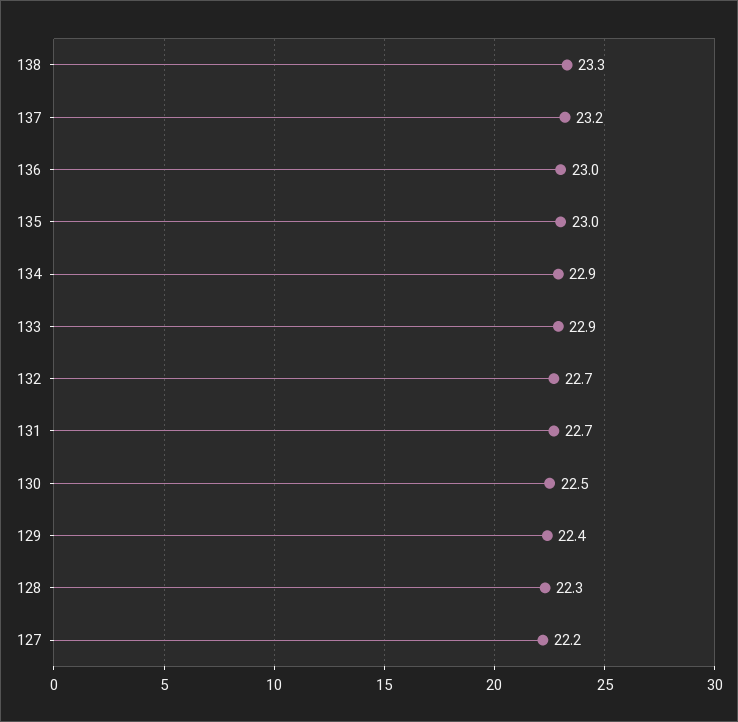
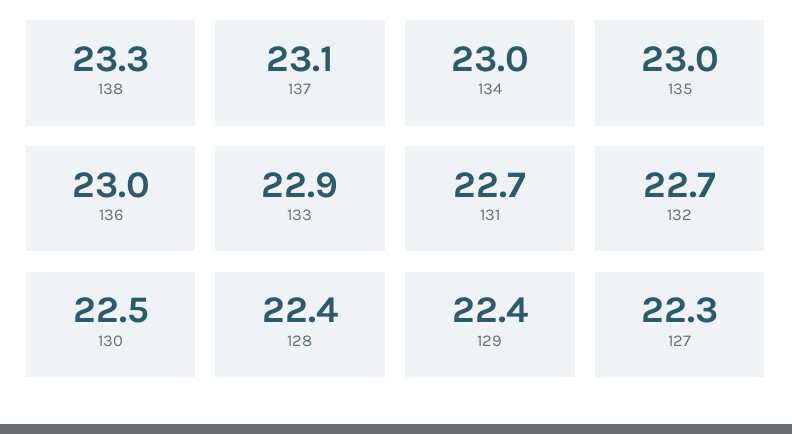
  {
    "138": 23.3,
-   "137": 23.2,
+   "137": 23.1,
    "136": 23,
    "135": 23,
-   "134": 22.9,
+   "134": 23,
    "133": 22.9,
    "132": 22.7,
    "131": 22.7,
    "130": 22.5,
    "129": 22.4,
-   "128": 22.3,
+   "128": 22.4,
-   "127": 22.2
+   "127": 22.3
  }

